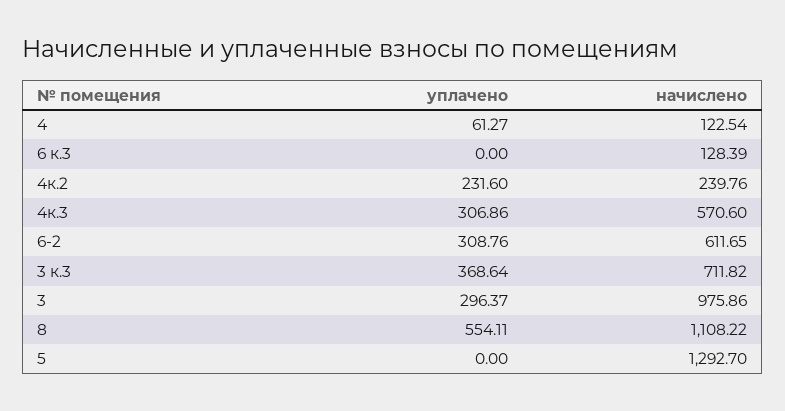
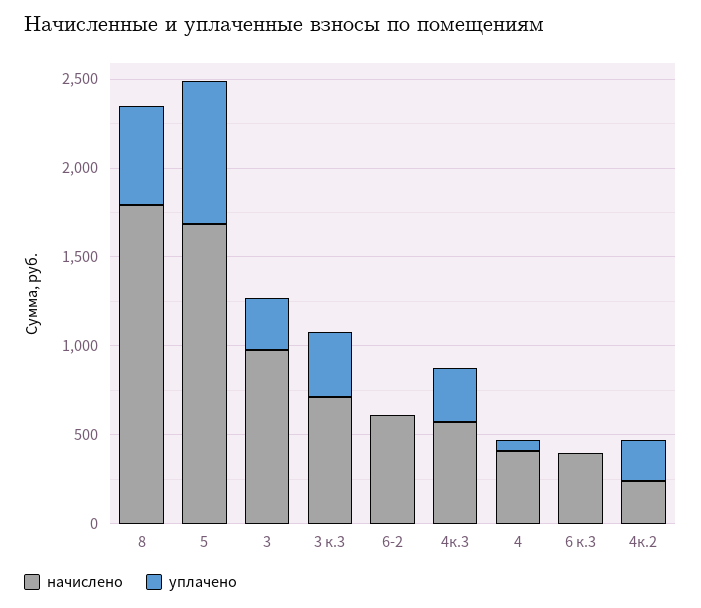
  {
    "уплачено": {
      "4": 61.27,
      "6 к.3": 0,
      "4к.2": 231.6,
      "4к.3": 306.86,
-     "6-2": 308.76,
+     "6-2": 0,
      "3 к.3": 368.64,
      "3": 296.37,
      "8": 554.11,
-     "5": 0
+     "5": 800
    },
    "начислено": {
-     "4": 122.54,
+     "4": 400,
-     "6 к.3": 128.39,
+     "6 к.3": 400,
      "4к.2": 239.76,
      "4к.3": 570.6,
      "6-2": 611.65,
      "3 к.3": 711.82,
      "3": 975.86,
-     "8": 1108.22,
+     "8": 1800,
-     "5": 1292.7
+     "5": 1700
    }
  }

